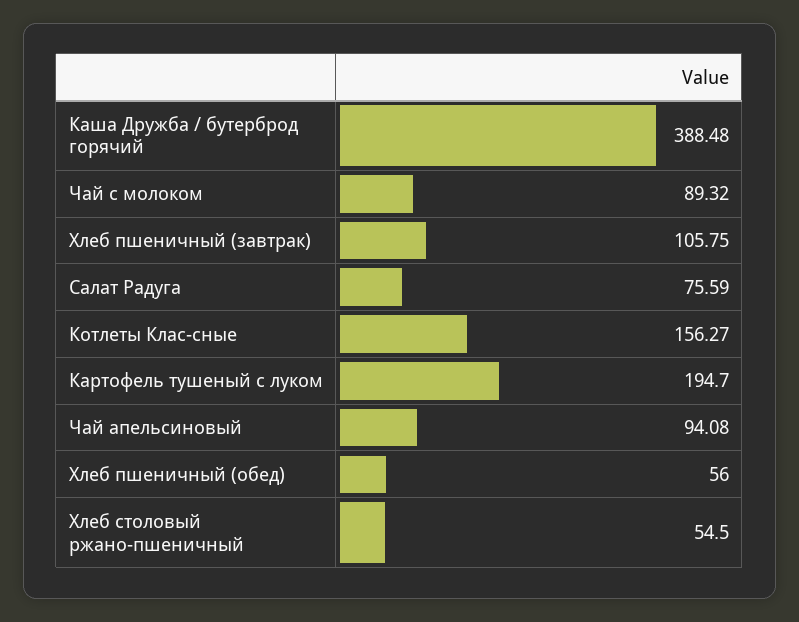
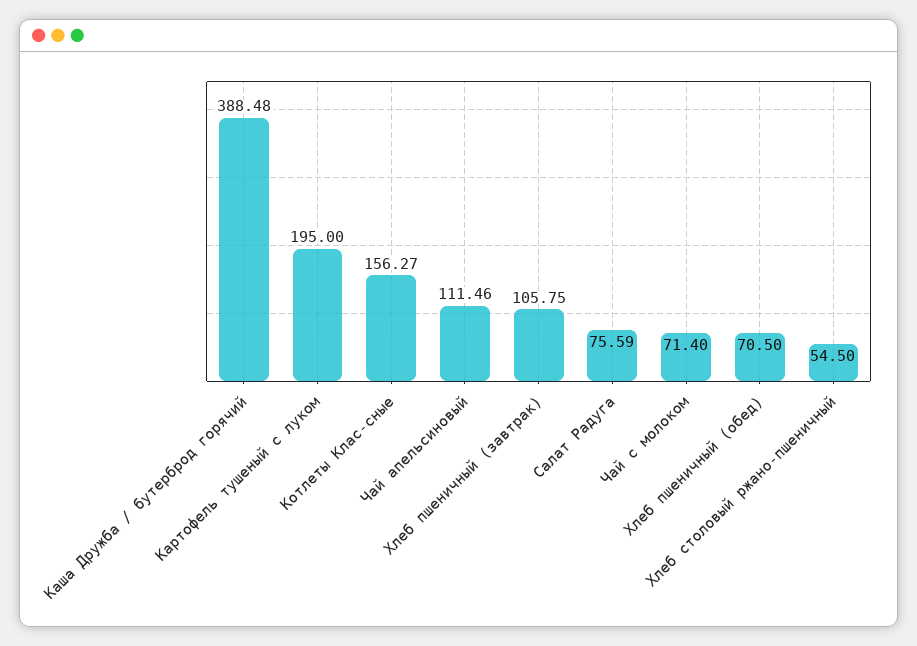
  {
    "Каша Дружба / бутерброд горячий": 388.48,
-   "Чай с молоком": 89.32,
+   "Чай с молоком": 71.4,
    "Хлеб пшеничный (завтрак)": 105.75,
    "Салат Радуга": 75.59,
    "Котлеты Клас-сные": 156.27,
-   "Картофель тушеный с луком": 194.7,
+   "Картофель тушеный с луком": 195,
-   "Чай апельсиновый": 94.08,
+   "Чай апельсиновый": 111.46,
-   "Хлеб пшеничный (обед)": 56,
+   "Хлеб пшеничный (обед)": 70.5,
    "Хлеб столовый ржано-пшеничный": 54.5
  }

